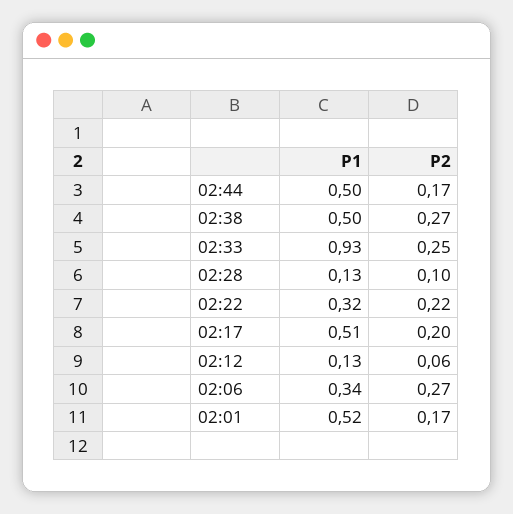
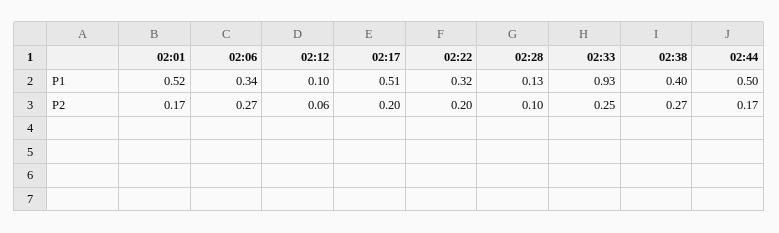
  {
    "P1": {
      "02:44": 0.5,
-     "02:38": 0.5,
+     "02:38": 0.4,
      "02:33": 0.93,
      "02:28": 0.13,
      "02:22": 0.32,
      "02:17": 0.51,
-     "02:12": 0.13,
+     "02:12": 0.1,
      "02:06": 0.34,
      "02:01": 0.52
    },
    "P2": {
      "02:44": 0.17,
      "02:38": 0.27,
      "02:33": 0.25,
      "02:28": 0.1,
-     "02:22": 0.22,
+     "02:22": 0.2,
      "02:17": 0.2,
      "02:12": 0.06,
      "02:06": 0.27,
      "02:01": 0.17
    }
  }

